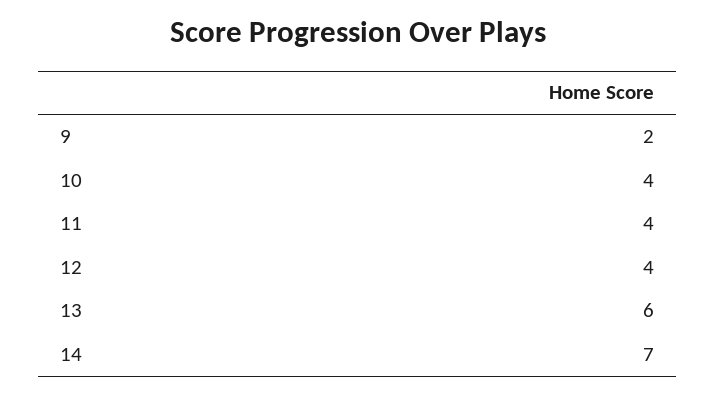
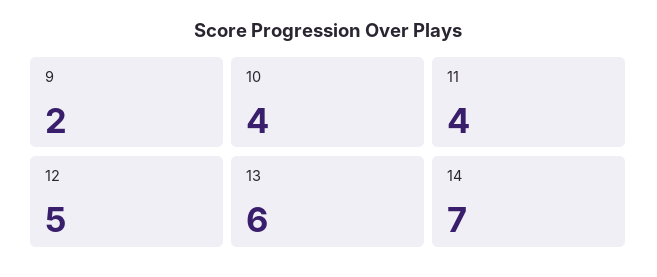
  {
    "9": 2,
    "10": 4,
    "11": 4,
-   "12": 4,
+   "12": 5,
    "13": 6,
    "14": 7
  }

